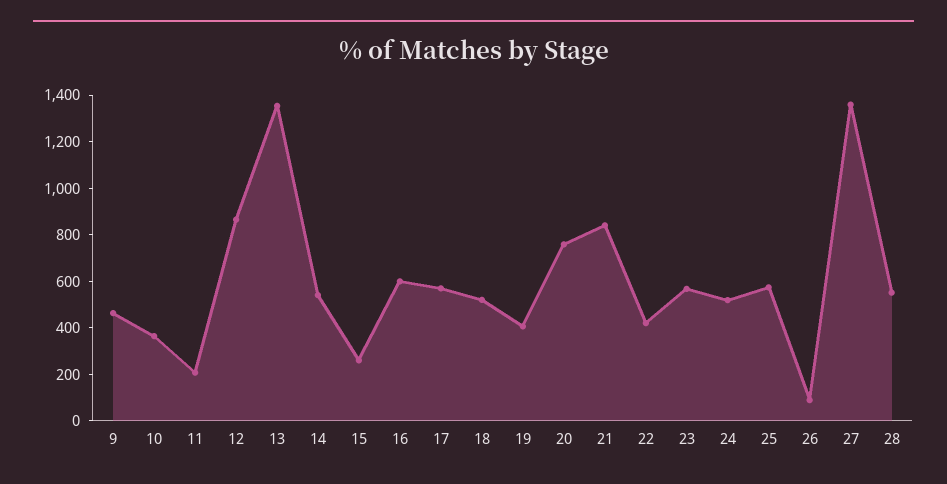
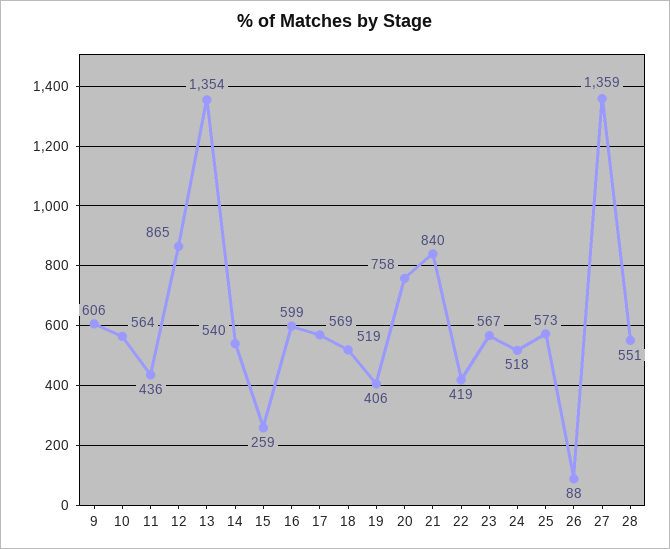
  {
-   "9": 450,
+   "9": 606,
-   "10": 350,
+   "10": 564,
-   "11": 200,
+   "11": 436,
    "12": 865,
    "13": 1354,
    "14": 540,
    "15": 259,
    "16": 599,
    "17": 569,
    "18": 519,
    "19": 406,
    "20": 758,
    "21": 840,
    "22": 419,
    "23": 567,
    "24": 518,
    "25": 573,
    "26": 88,
    "27": 1359,
    "28": 551
  }

